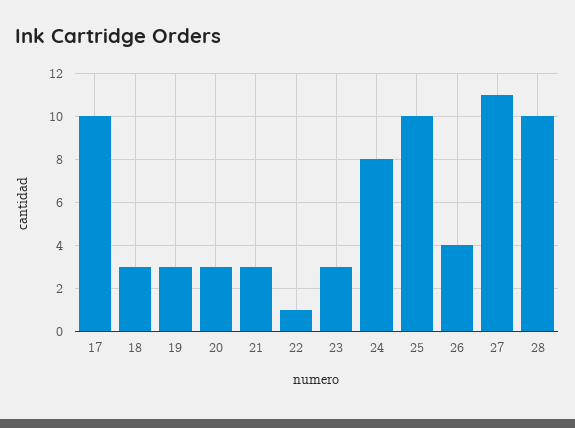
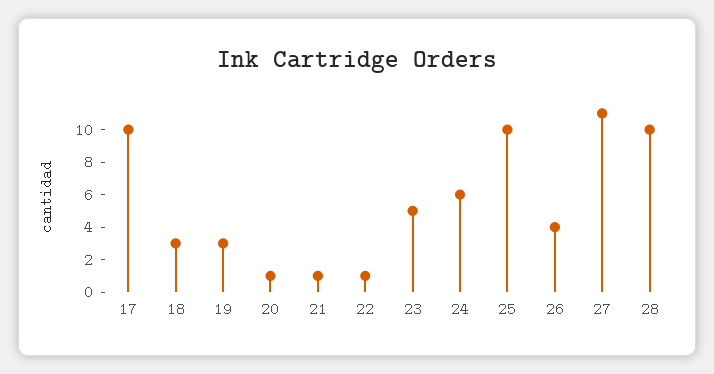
  {
    "17": 10,
    "18": 3,
    "19": 3,
-   "20": 3,
+   "20": 1,
-   "21": 3,
+   "21": 1,
    "22": 1,
-   "23": 3,
+   "23": 5,
-   "24": 8,
+   "24": 6,
    "25": 10,
    "26": 4,
    "27": 11,
    "28": 10
  }

